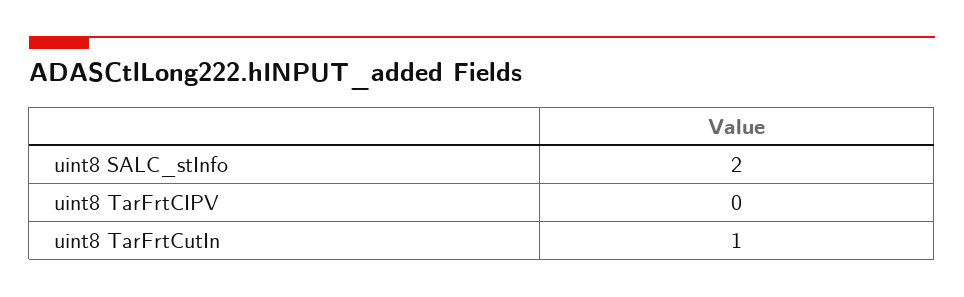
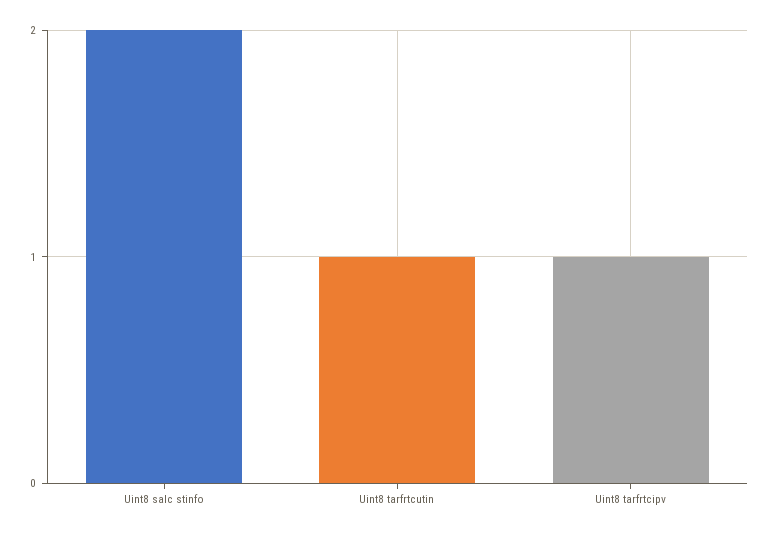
  {
    "uint8 SALC_stInfo": 2,
-   "uint8 TarFrtCIPV": 0,
+   "uint8 TarFrtCIPV": 1,
    "uint8 TarFrtCutIn": 1
  }

